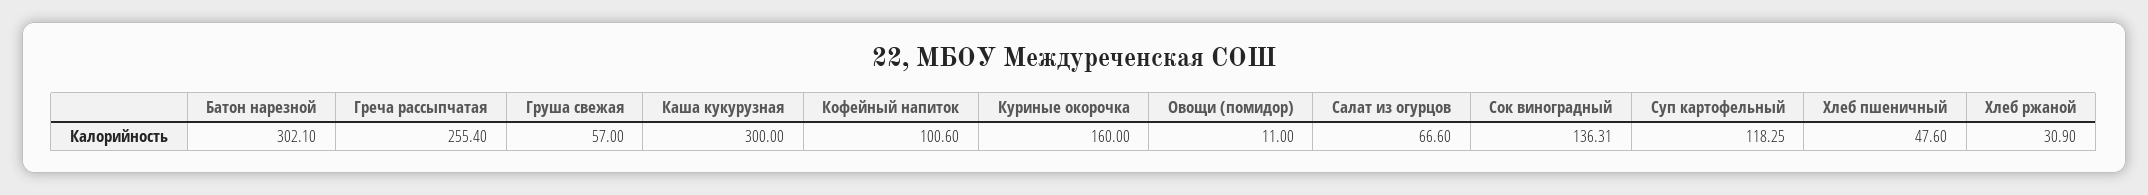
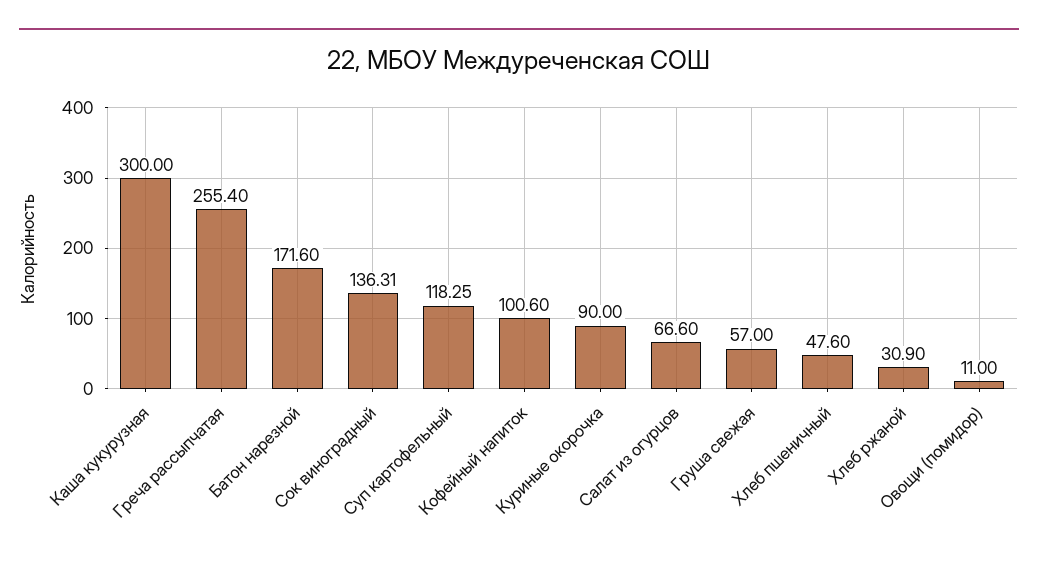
  {
-   "Батон нарезной": 302.1,
+   "Батон нарезной": 171.6,
    "Греча рассыпчатая": 255.4,
    "Груша свежая": 57,
    "Каша кукурузная": 300,
    "Кофейный напиток": 100.6,
-   "Куриные окорочка": 160,
+   "Куриные окорочка": 90,
    "Овощи (помидор)": 11,
    "Салат из огурцов": 66.6,
    "Сок виноградный": 136.31,
    "Суп картофельный": 118.25,
    "Хлеб пшеничный": 47.6,
    "Хлеб ржаной": 30.9
  }

